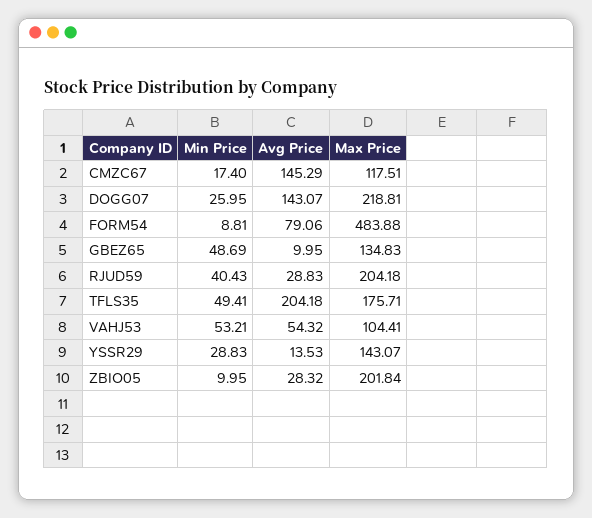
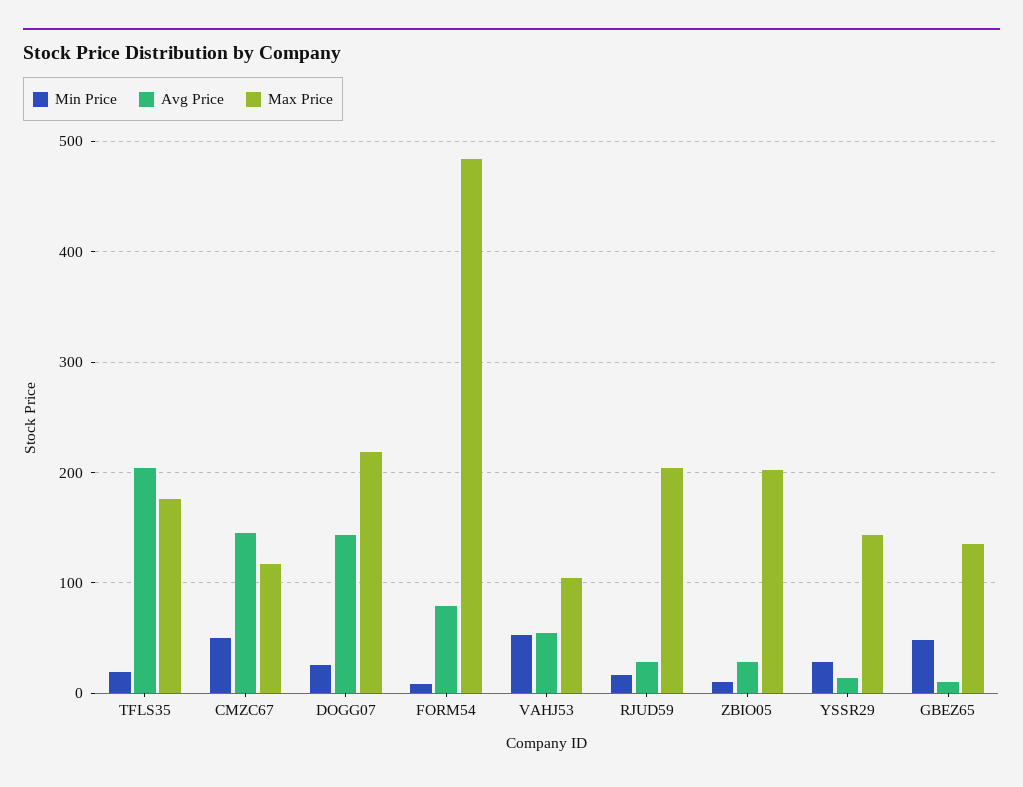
  {
    "Min Price": {
-     "CMZC67": 17.4,
+     "CMZC67": 50,
      "DOGG07": 25.95,
      "FORM54": 8.81,
      "GBEZ65": 48.69,
-     "RJUD59": 40.43,
+     "RJUD59": 20,
-     "TFLS35": 49.41,
+     "TFLS35": 20,
      "VAHJ53": 53.21,
      "YSSR29": 28.83,
      "ZBIO05": 9.95
    },
    "Avg Price": {
      "CMZC67": 145.29,
      "DOGG07": 143.07,
      "FORM54": 79.06,
      "GBEZ65": 9.95,
      "RJUD59": 28.83,
      "TFLS35": 204.18,
      "VAHJ53": 54.32,
      "YSSR29": 13.53,
      "ZBIO05": 28.32
    },
    "Max Price": {
      "CMZC67": 117.51,
      "DOGG07": 218.81,
      "FORM54": 483.88,
      "GBEZ65": 134.83,
      "RJUD59": 204.18,
      "TFLS35": 175.71,
      "VAHJ53": 104.41,
      "YSSR29": 143.07,
      "ZBIO05": 201.84
    }
  }

